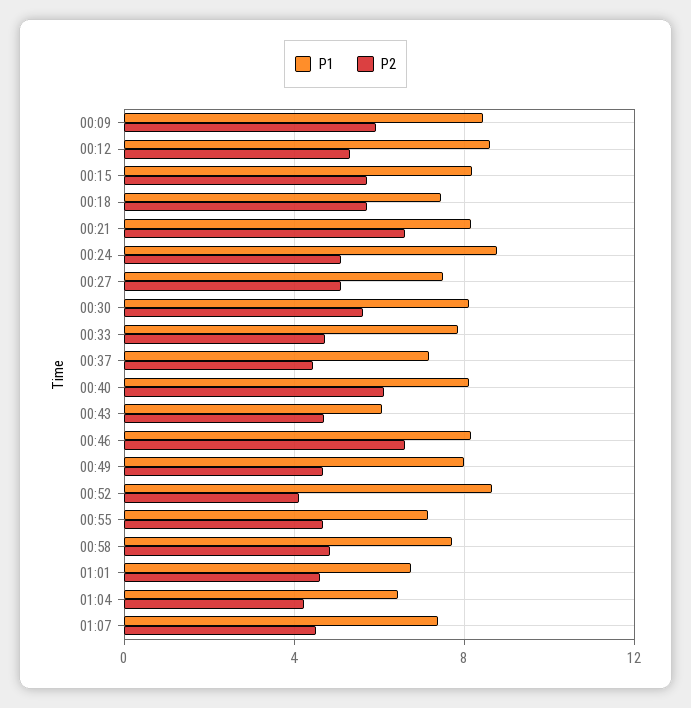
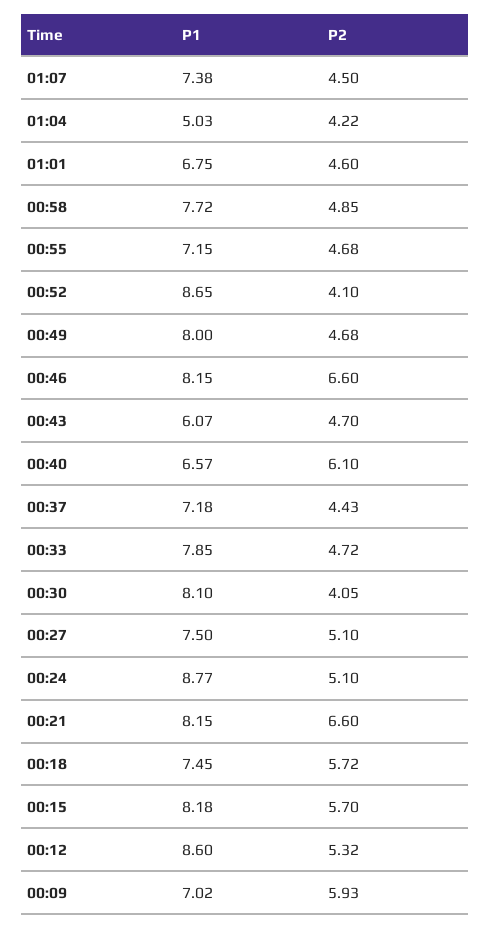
  {
    "P1": {
-     "00:09": 8.5,
+     "00:09": 7.02,
      "00:12": 8.6,
      "00:15": 8.18,
      "00:18": 7.45,
      "00:21": 8.15,
      "00:24": 8.77,
      "00:27": 7.5,
      "00:30": 8.1,
      "00:33": 7.85,
      "00:37": 7.18,
-     "00:40": 8,
+     "00:40": 6.57,
      "00:43": 6.07,
      "00:46": 8.15,
      "00:49": 8,
      "00:52": 8.65,
      "00:55": 7.15,
      "00:58": 7.72,
      "01:01": 6.75,
-     "01:04": 6.5,
+     "01:04": 5.03,
      "01:07": 7.38
    },
    "P2": {
      "00:09": 5.93,
      "00:12": 5.32,
      "00:15": 5.7,
      "00:18": 5.72,
      "00:21": 6.6,
      "00:24": 5.1,
      "00:27": 5.1,
-     "00:30": 5.5,
+     "00:30": 4.05,
      "00:33": 4.72,
      "00:37": 4.43,
      "00:40": 6.1,
      "00:43": 4.7,
      "00:46": 6.6,
      "00:49": 4.68,
      "00:52": 4.1,
      "00:55": 4.68,
      "00:58": 4.85,
      "01:01": 4.6,
      "01:04": 4.22,
      "01:07": 4.5
    }
  }

